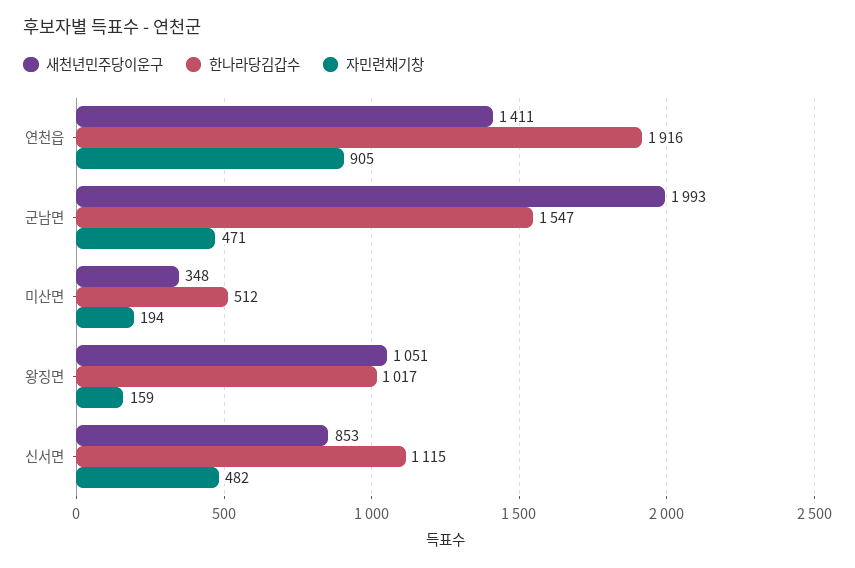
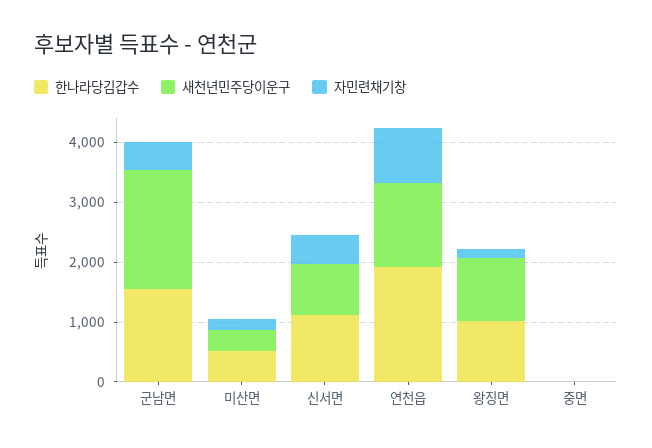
  {
    "새천년민주당이운구": {
      "연천읍": 1411,
      "군남면": 1993,
      "미산면": 348,
      "왕징면": 1051,
-     "신서면": 853
+     "신서면": 853,
+     "중면": 0
    },
    "한나라당김갑수": {
      "연천읍": 1916,
      "군남면": 1547,
      "미산면": 512,
      "왕징면": 1017,
-     "신서면": 1115
+     "신서면": 1115,
+     "중면": 0
    },
    "자민련채기창": {
      "연천읍": 905,
      "군남면": 471,
      "미산면": 194,
      "왕징면": 159,
-     "신서면": 482
+     "신서면": 482,
+     "중면": 0
    }
  }

